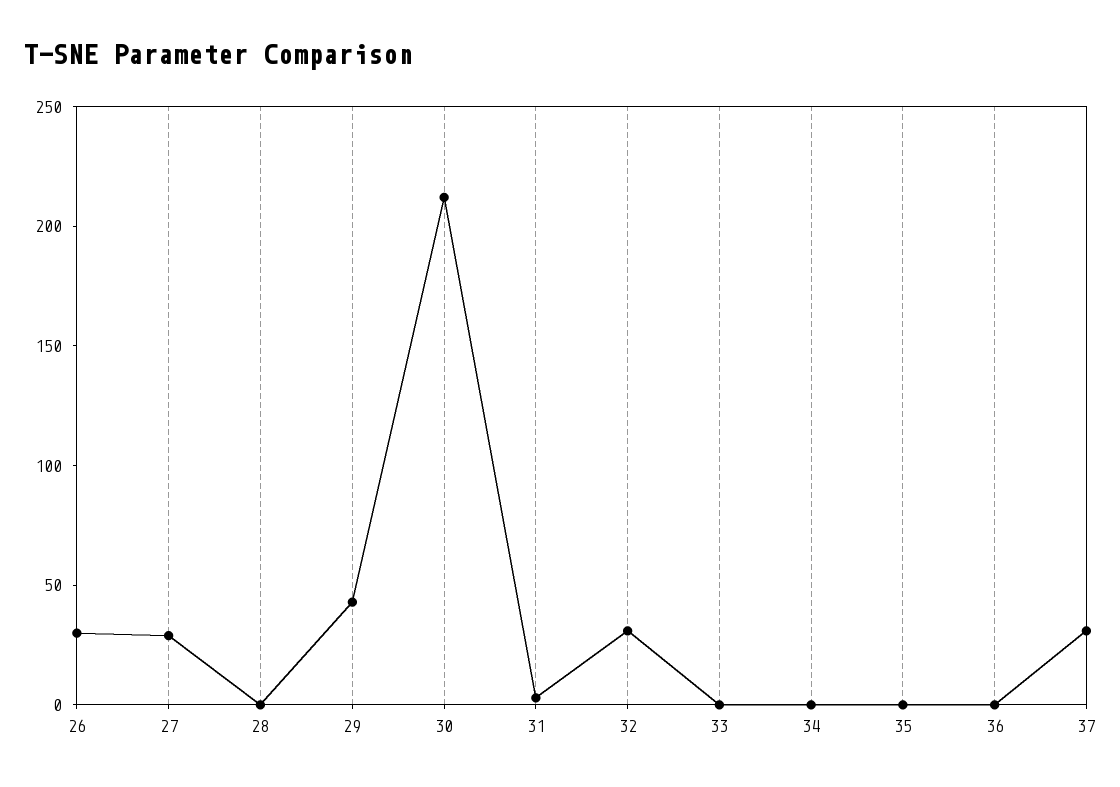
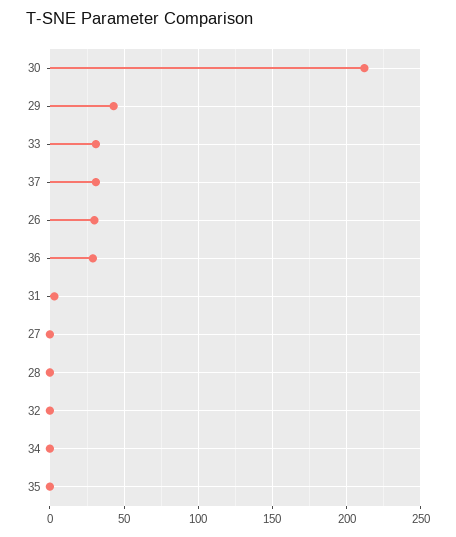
  {
    "26": 30,
-   "27": 30,
+   "27": 0,
    "28": 0,
    "29": 45,
    "30": 210,
    "31": 5,
-   "32": 30,
+   "32": 0,
-   "33": 0,
+   "33": 30,
    "34": 0,
    "35": 0,
-   "36": 0,
+   "36": 30,
    "37": 30
  }

